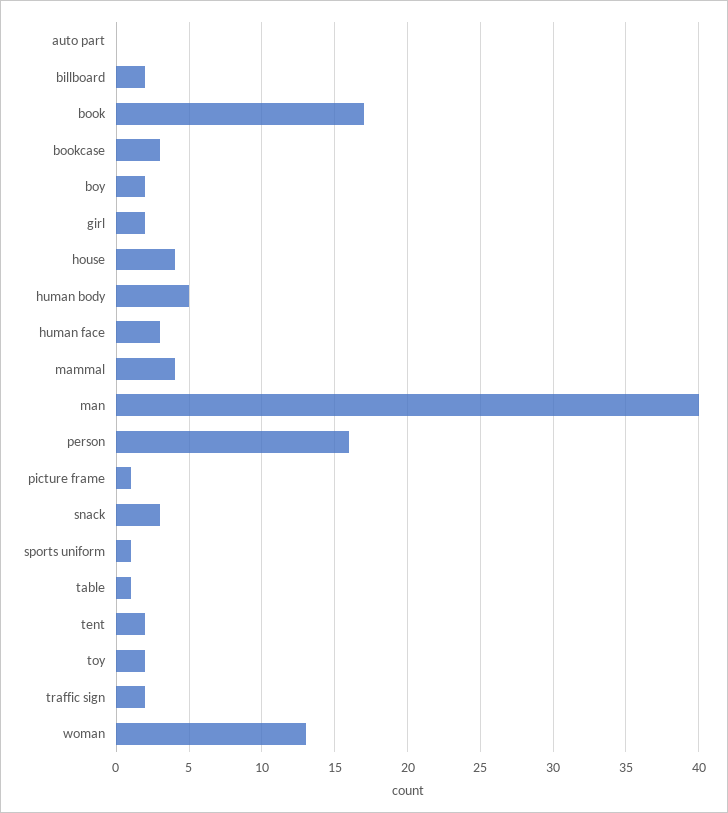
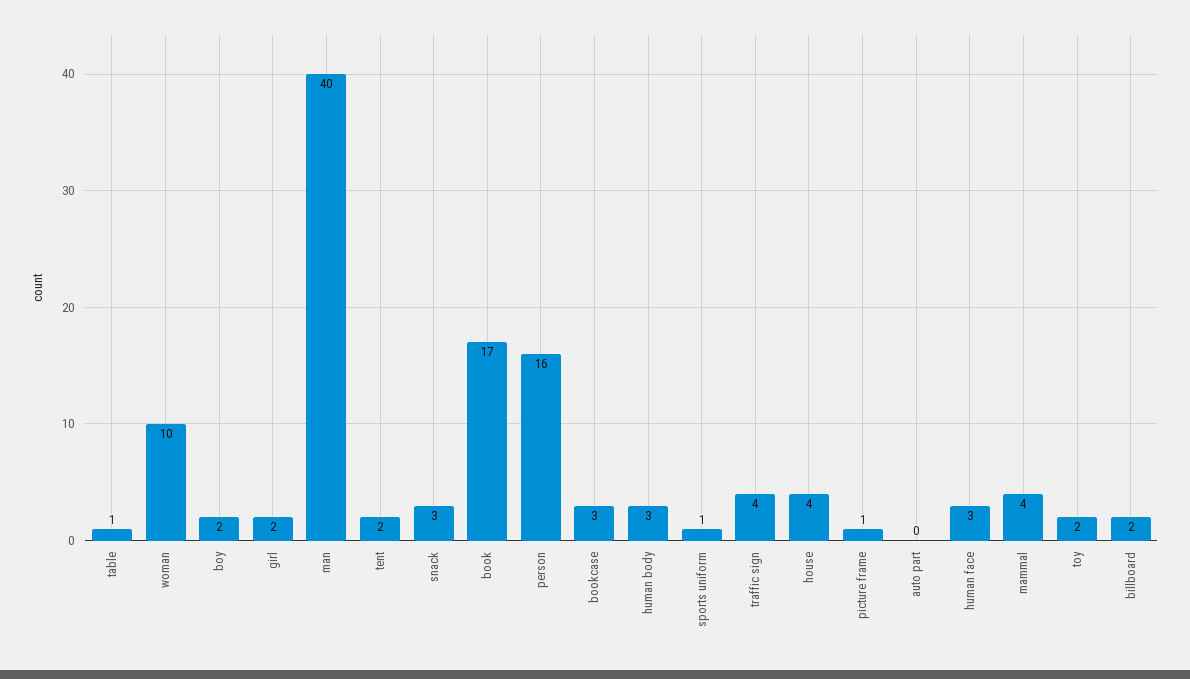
  {
    "auto part": 0,
    "billboard": 2,
    "book": 17,
    "bookcase": 3,
    "boy": 2,
    "girl": 2,
    "house": 4,
-   "human body": 5,
+   "human body": 3,
    "human face": 3,
    "mammal": 4,
    "man": 40,
    "person": 16,
    "picture frame": 1,
    "snack": 3,
    "sports uniform": 1,
    "table": 1,
    "tent": 2,
    "toy": 2,
-   "traffic sign": 2,
+   "traffic sign": 4,
-   "woman": 13
+   "woman": 10
  }

